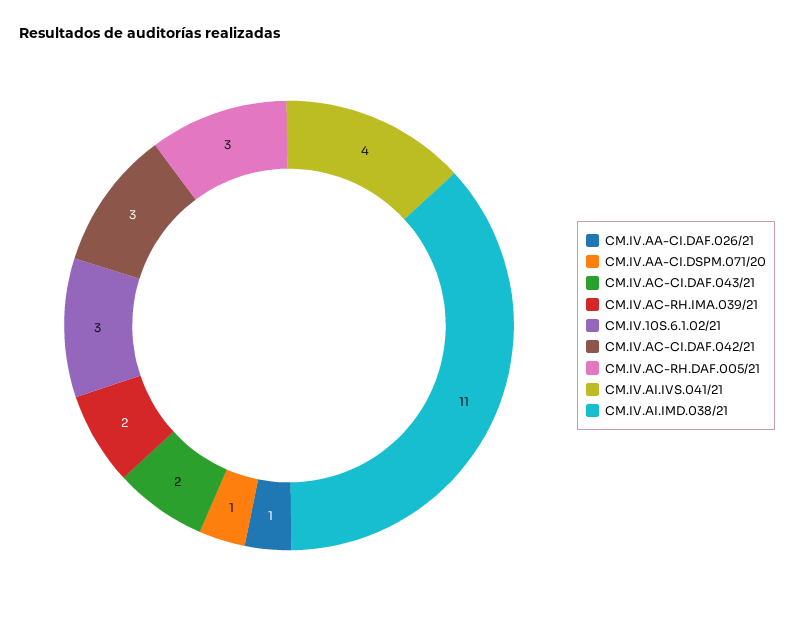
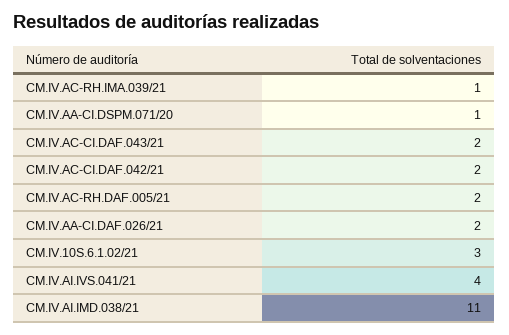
  {
-   "CM.IV.AA-CI.DAF.026/21": 1,
+   "CM.IV.AA-CI.DAF.026/21": 2,
    "CM.IV.AA-CI.DSPM.071/20": 1,
    "CM.IV.AC-CI.DAF.043/21": 2,
-   "CM.IV.AC-RH.IMA.039/21": 2,
+   "CM.IV.AC-RH.IMA.039/21": 1,
    "CM.IV.10S.6.1.02/21": 3,
-   "CM.IV.AC-CI.DAF.042/21": 3,
+   "CM.IV.AC-CI.DAF.042/21": 2,
-   "CM.IV.AC-RH.DAF.005/21": 3,
+   "CM.IV.AC-RH.DAF.005/21": 2,
    "CM.IV.AI.IVS.041/21": 4,
    "CM.IV.AI.IMD.038/21": 11
  }

